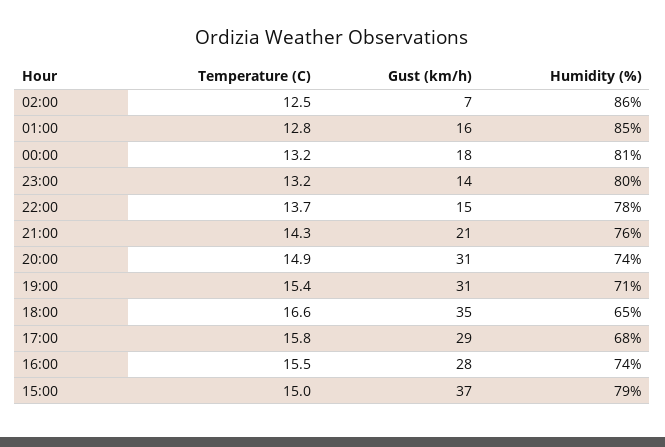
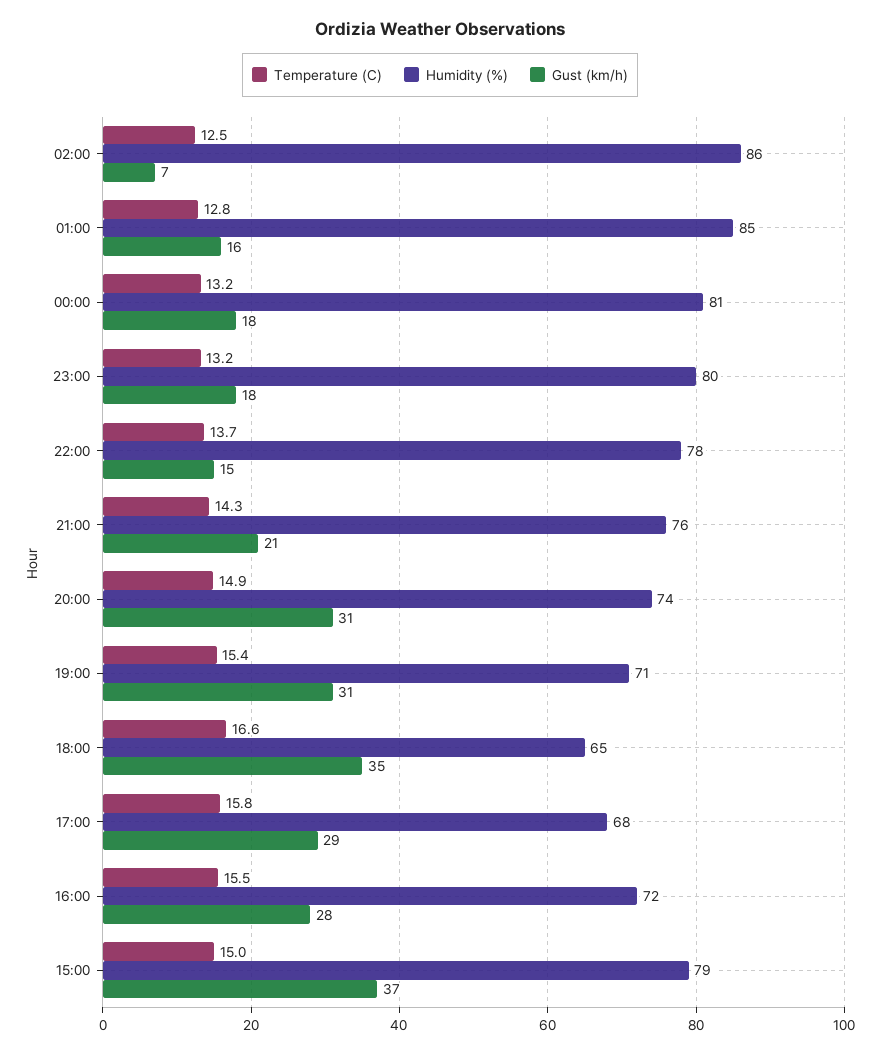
  {
    "Temperature (C)": {
      "02:00": 12.5,
      "01:00": 12.8,
      "00:00": 13.2,
      "23:00": 13.2,
      "22:00": 13.7,
      "21:00": 14.3,
      "20:00": 14.9,
      "19:00": 15.4,
      "18:00": 16.6,
      "17:00": 15.8,
      "16:00": 15.5,
      "15:00": 15
    },
    "Gust (km/h)": {
      "02:00": 7,
      "01:00": 16,
      "00:00": 18,
-     "23:00": 14,
+     "23:00": 18,
      "22:00": 15,
      "21:00": 21,
      "20:00": 31,
      "19:00": 31,
      "18:00": 35,
      "17:00": 29,
      "16:00": 28,
      "15:00": 37
    },
    "Humidity (%)": {
      "02:00": 86,
      "01:00": 85,
      "00:00": 81,
      "23:00": 80,
      "22:00": 78,
      "21:00": 76,
      "20:00": 74,
      "19:00": 71,
      "18:00": 65,
      "17:00": 68,
-     "16:00": 74,
+     "16:00": 72,
      "15:00": 79
    }
  }

